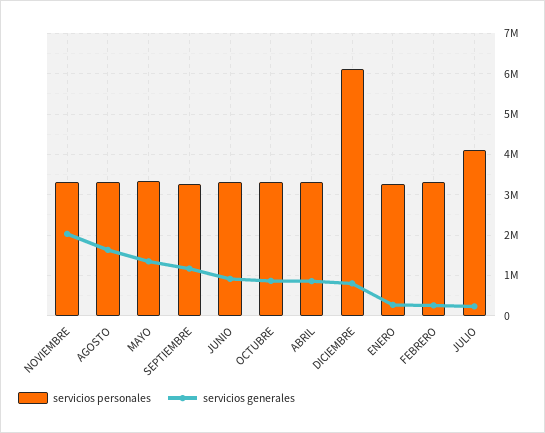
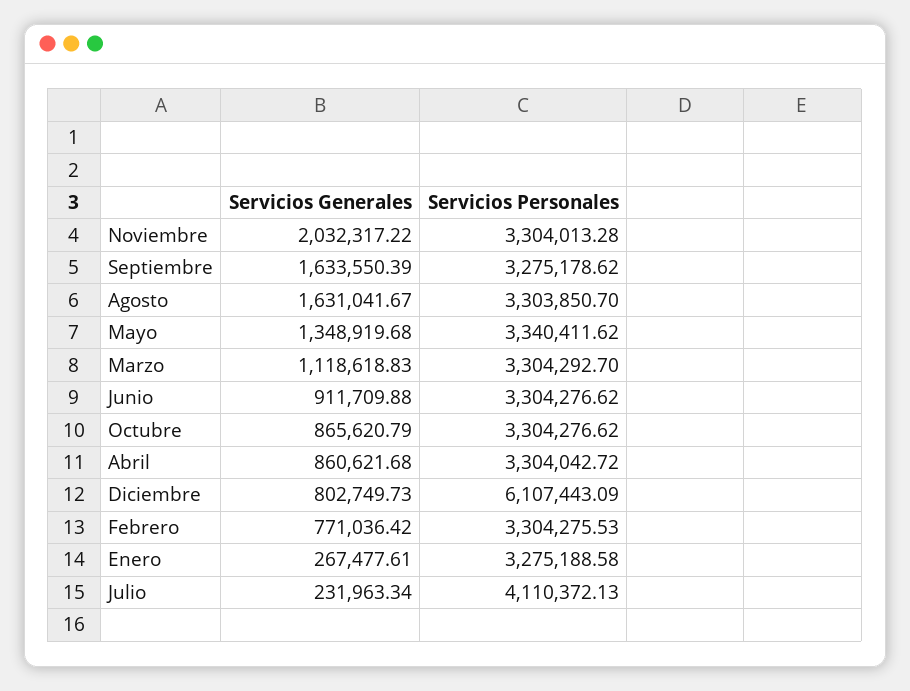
  {
    "servicios personales": {
      "NOVIEMBRE": 3304013.28,
      "AGOSTO": 3303850.7,
      "MAYO": 3340411.62,
      "SEPTIEMBRE": 3275178.62,
      "JUNIO": 3304276.62,
      "OCTUBRE": 3304276.62,
      "ABRIL": 3304042.72,
      "DICIEMBRE": 6107443.09,
      "ENERO": 3275188.58,
      "FEBRERO": 3304275.53,
-     "JULIO": 4110372.13
+     "JULIO": 4110372.13,
+     "Marzo": 3304292.7
    },
    "servicios generales": {
      "NOVIEMBRE": 2032317.22,
      "AGOSTO": 1631041.67,
      "MAYO": 1348919.68,
-     "SEPTIEMBRE": 1200000,
+     "SEPTIEMBRE": 1633550.39,
      "JUNIO": 911709.88,
      "OCTUBRE": 865620.79,
      "ABRIL": 860621.68,
      "DICIEMBRE": 802749.73,
      "ENERO": 267477.61,
-     "FEBRERO": 200000,
+     "FEBRERO": 771036.42,
-     "JULIO": 231963.34
+     "JULIO": 231963.34,
+     "Marzo": 1118618.83
    }
  }

